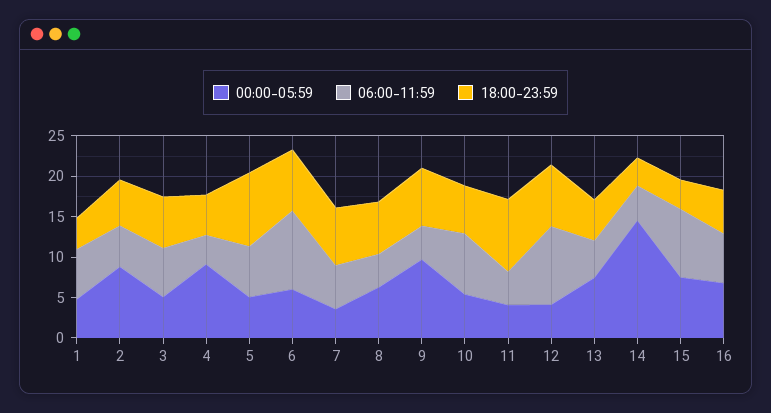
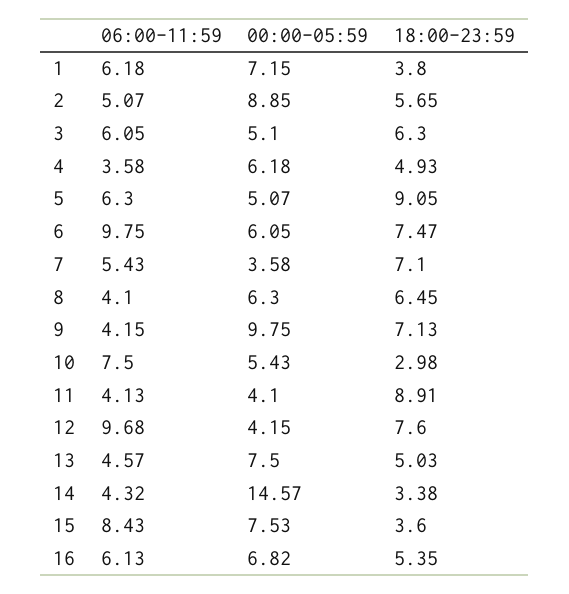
  {
    "00:00-05:59": {
-     "1": 5,
+     "1": 7.15,
      "2": 8.85,
      "3": 5.1,
-     "4": 9,
+     "4": 6.18,
      "5": 5.07,
      "6": 6.05,
      "7": 3.58,
      "8": 6.3,
      "9": 9.75,
      "10": 5.43,
      "11": 4.1,
      "12": 4.15,
      "13": 7.5,
      "14": 14.57,
      "15": 7.53,
      "16": 6.82
    },
    "06:00-11:59": {
      "1": 6.18,
      "2": 5.07,
      "3": 6.05,
      "4": 3.58,
      "5": 6.3,
      "6": 9.75,
      "7": 5.43,
      "8": 4.1,
      "9": 4.15,
      "10": 7.5,
      "11": 4.13,
      "12": 9.68,
      "13": 4.57,
      "14": 4.32,
      "15": 8.43,
      "16": 6.13
    },
    "18:00-23:59": {
      "1": 3.8,
      "2": 5.65,
      "3": 6.3,
      "4": 4.93,
      "5": 9.05,
      "6": 7.47,
      "7": 7.1,
      "8": 6.45,
      "9": 7.13,
-     "10": 6,
+     "10": 2.98,
      "11": 8.91,
      "12": 7.6,
      "13": 5.03,
      "14": 3.38,
      "15": 3.6,
      "16": 5.35
    }
  }

